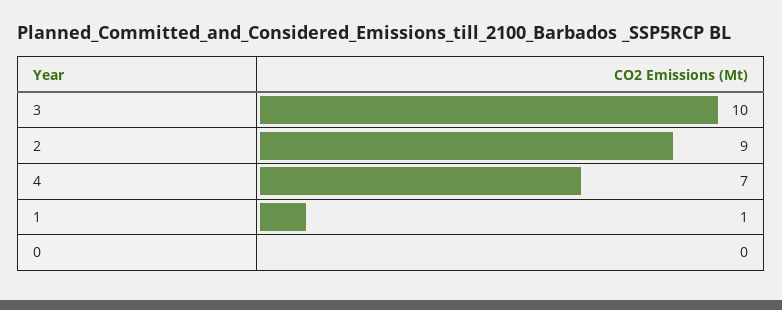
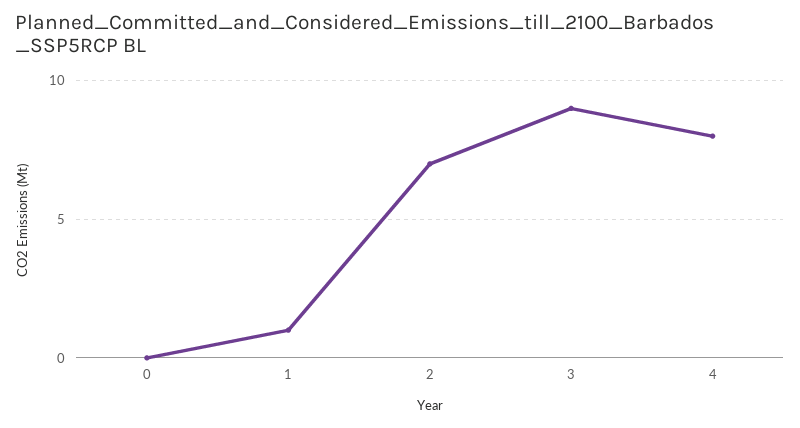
  {
-   "3": 10,
+   "3": 9,
-   "2": 9,
+   "2": 7,
-   "4": 7,
+   "4": 8,
    "1": 1,
    "0": 0
  }

